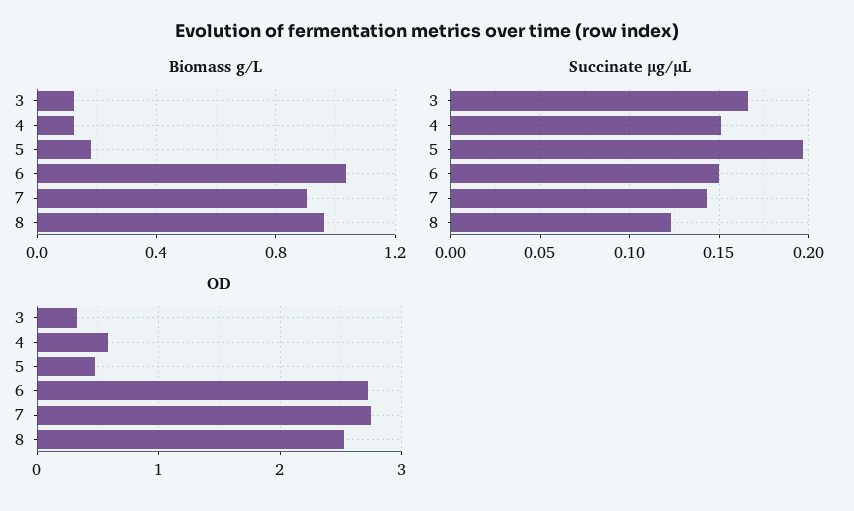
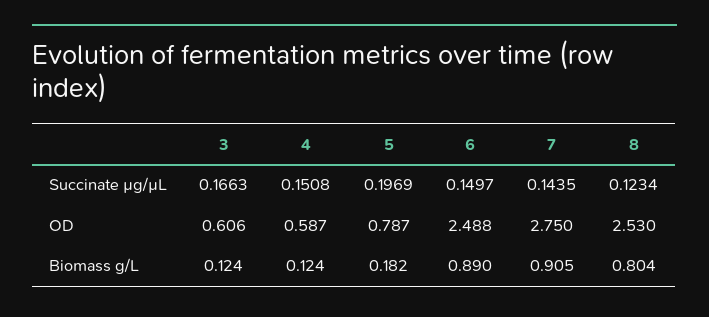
  {
    "Biomass g/L": {
      "3": 0.124,
      "4": 0.124,
      "5": 0.182,
-     "6": 1.05,
+     "6": 0.89,
      "7": 0.905,
-     "8": 0.95
+     "8": 0.804
    },
    "Succinate µg/µL": {
      "3": 0.1663,
      "4": 0.1508,
      "5": 0.1969,
      "6": 0.1497,
      "7": 0.1435,
      "8": 0.1234
    },
    "OD": {
-     "3": 0.3,
+     "3": 0.606,
      "4": 0.587,
-     "5": 0.5,
+     "5": 0.787,
-     "6": 2.7,
+     "6": 2.488,
      "7": 2.75,
      "8": 2.53
    }
  }

